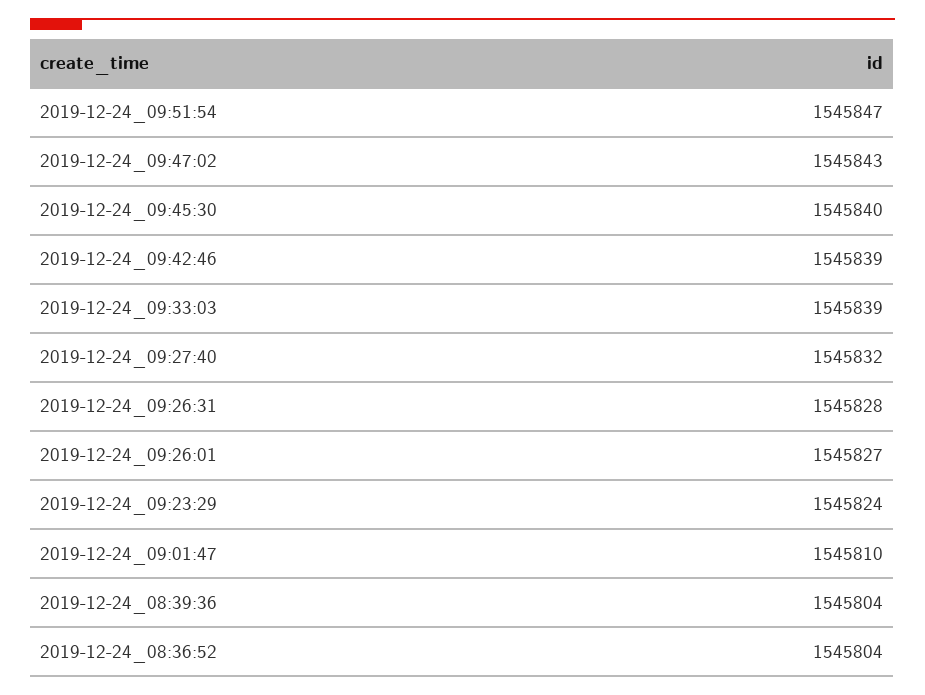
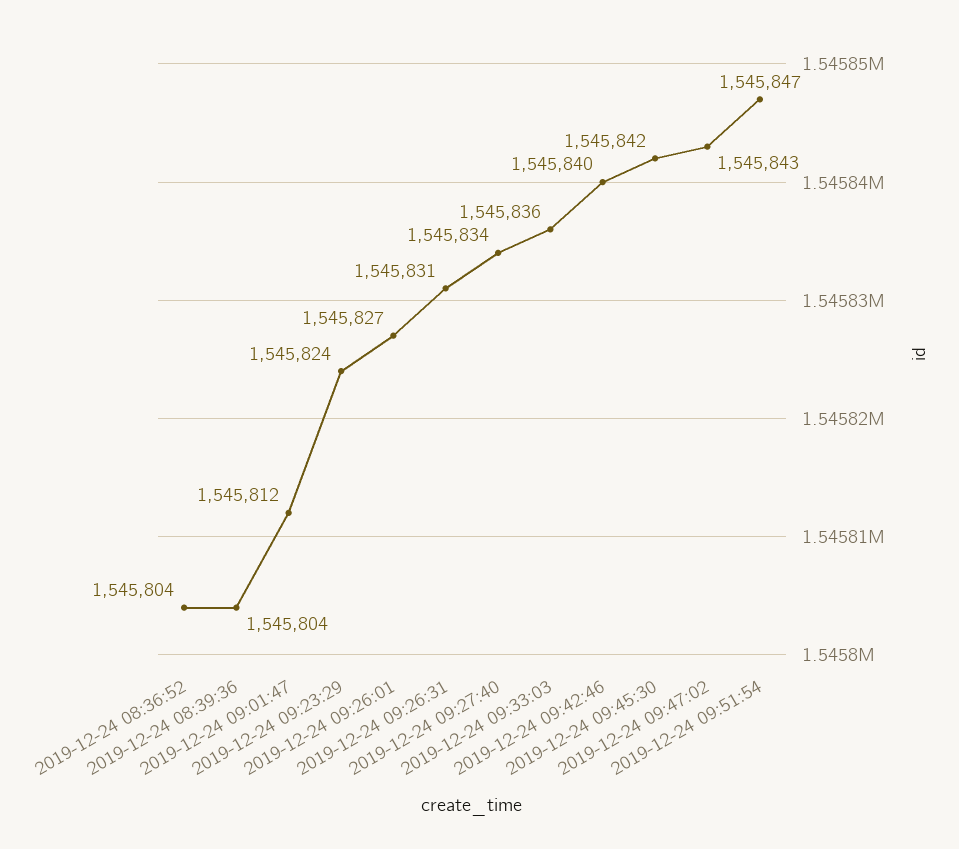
  {
    "2019-12-24_09:51:54": 1545847,
    "2019-12-24_09:47:02": 1545843,
-   "2019-12-24_09:45:30": 1545840,
+   "2019-12-24_09:45:30": 1545842,
-   "2019-12-24_09:42:46": 1545839,
+   "2019-12-24_09:42:46": 1545840,
-   "2019-12-24_09:33:03": 1545839,
+   "2019-12-24_09:33:03": 1545836,
-   "2019-12-24_09:27:40": 1545832,
+   "2019-12-24_09:27:40": 1545834,
-   "2019-12-24_09:26:31": 1545828,
+   "2019-12-24_09:26:31": 1545831,
    "2019-12-24_09:26:01": 1545827,
    "2019-12-24_09:23:29": 1545824,
-   "2019-12-24_09:01:47": 1545810,
+   "2019-12-24_09:01:47": 1545812,
    "2019-12-24_08:39:36": 1545804,
    "2019-12-24_08:36:52": 1545804
  }

